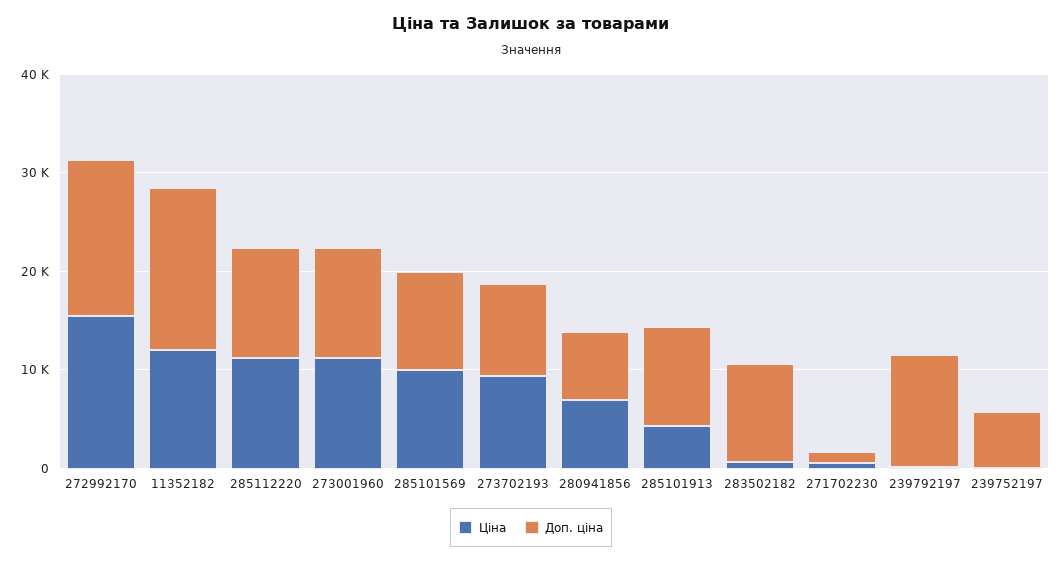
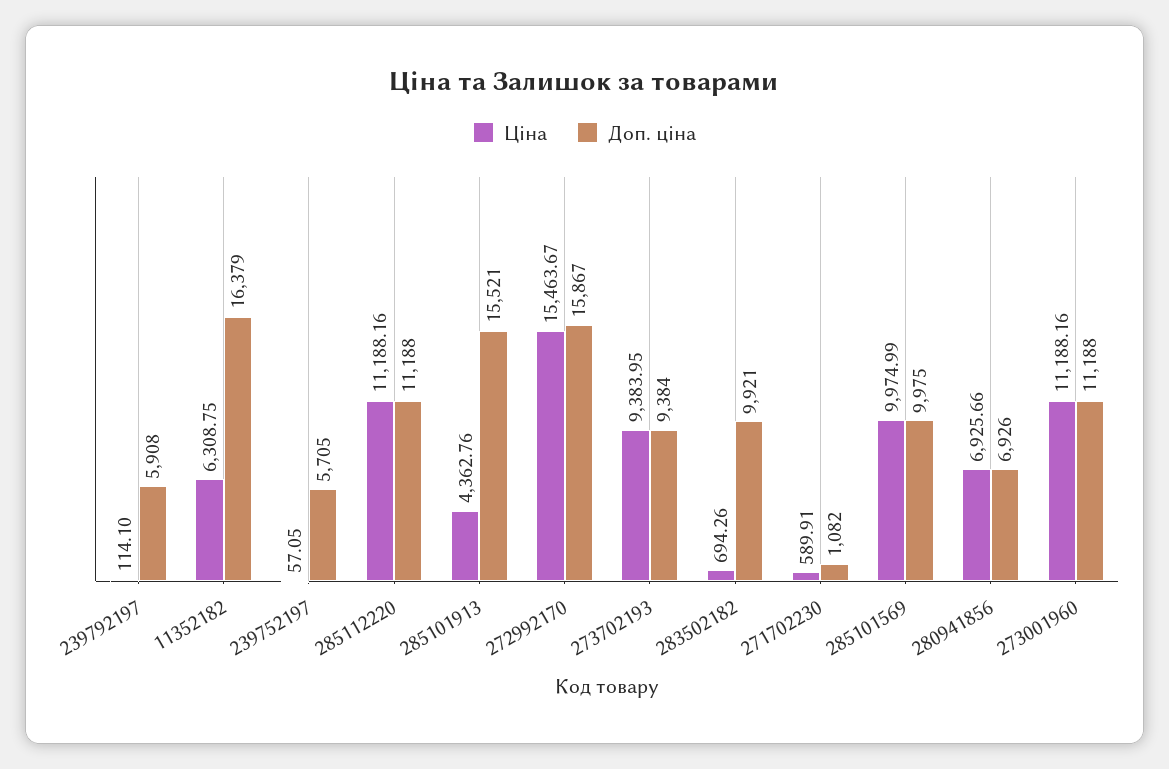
  {
    "Ціна": {
      "272992170": 15463.67,
-     "11352182": 12000,
+     "11352182": 6308.75,
      "285112220": 11188.16,
      "273001960": 11188.16,
      "285101569": 9974.99,
      "273702193": 9383.95,
      "280941856": 6925.66,
      "285101913": 4362.76,
      "283502182": 694.26,
      "271702230": 589.91,
      "239792197": 114.1,
      "239752197": 57.05
    },
    "Доп. ціна": {
      "272992170": 15867,
      "11352182": 16379,
      "285112220": 11188,
      "273001960": 11188,
      "285101569": 9975,
      "273702193": 9384,
      "280941856": 6926,
-     "285101913": 10000,
+     "285101913": 15521,
      "283502182": 9921,
      "271702230": 1082,
-     "239792197": 12000,
+     "239792197": 5908,
      "239752197": 5705
    }
  }

